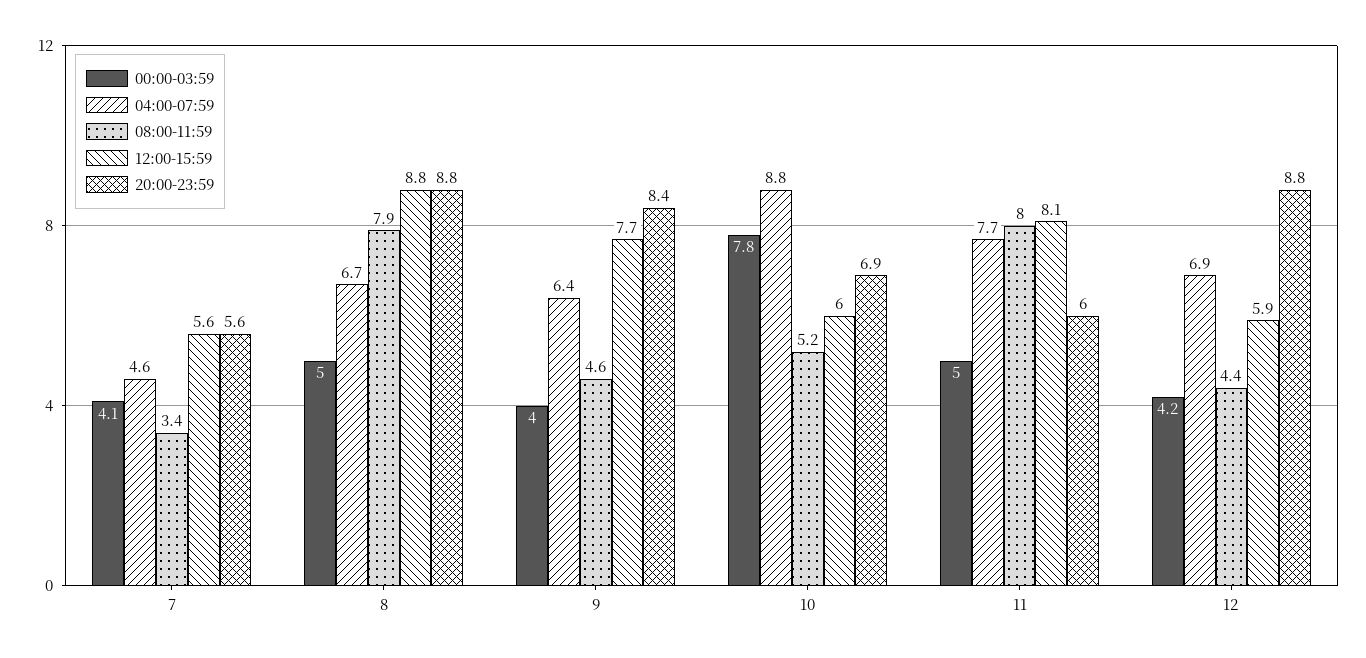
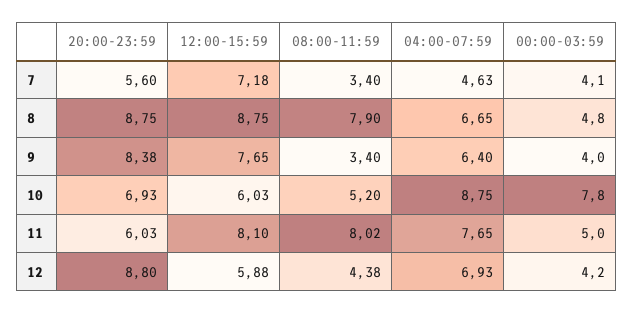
  {
    "00:00-03:59": {
      "7": 4.1,
-     "8": 5,
+     "8": 4.8,
      "9": 4,
      "10": 7.8,
      "11": 5,
      "12": 4.2
    },
    "04:00-07:59": {
      "7": 4.63,
      "8": 6.65,
      "9": 6.4,
      "10": 8.75,
      "11": 7.65,
      "12": 6.93
    },
    "08:00-11:59": {
      "7": 3.4,
      "8": 7.9,
-     "9": 4.6,
+     "9": 3.4,
      "10": 5.2,
      "11": 8.02,
      "12": 4.38
    },
    "12:00-15:59": {
-     "7": 5.6,
+     "7": 7.18,
      "8": 8.75,
      "9": 7.65,
      "10": 6.03,
      "11": 8.1,
      "12": 5.88
    },
    "20:00-23:59": {
      "7": 5.6,
      "8": 8.75,
      "9": 8.38,
      "10": 6.93,
      "11": 6.03,
      "12": 8.8
    }
  }

